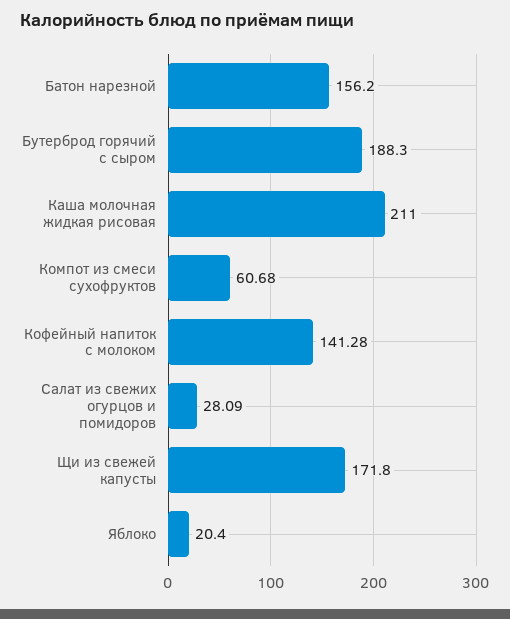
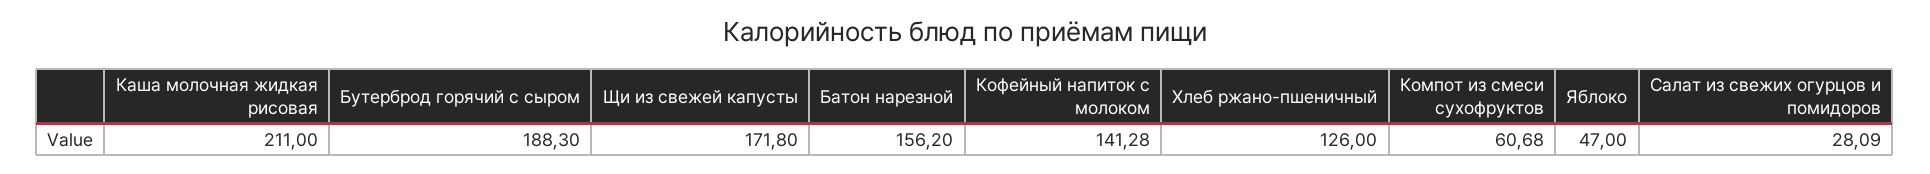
  {
    "Батон нарезной": 156.2,
    "Бутерброд горячий с сыром": 188.3,
    "Каша молочная жидкая рисовая": 211,
    "Компот из смеси сухофруктов": 60.68,
    "Кофейный напиток с молоком": 141.28,
    "Салат из свежих огурцов и помидоров": 28.09,
    "Щи из свежей капусты": 171.8,
-   "Яблоко": 20.4
+   "Яблоко": 47,
+   "Хлеб ржано-пшеничный": 126
  }

